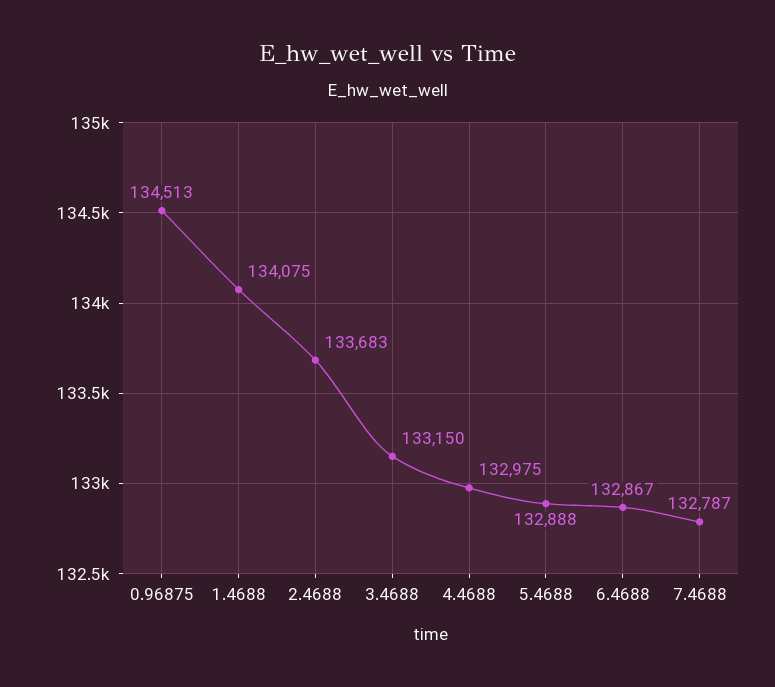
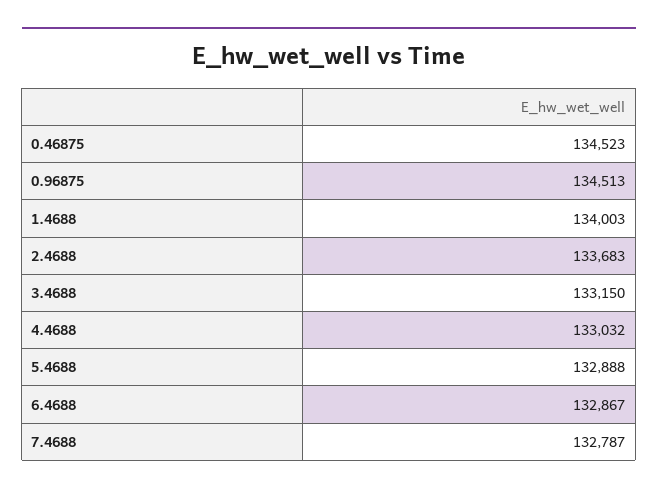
  {
    "0.96875": 134513,
-   "1.4688": 134075,
+   "1.4688": 134003,
    "2.4688": 133683,
    "3.4688": 133150,
-   "4.4688": 132975,
+   "4.4688": 133032,
    "5.4688": 132888,
    "6.4688": 132867,
-   "7.4688": 132787
+   "7.4688": 132787,
+   "0.46875": 134523
  }

